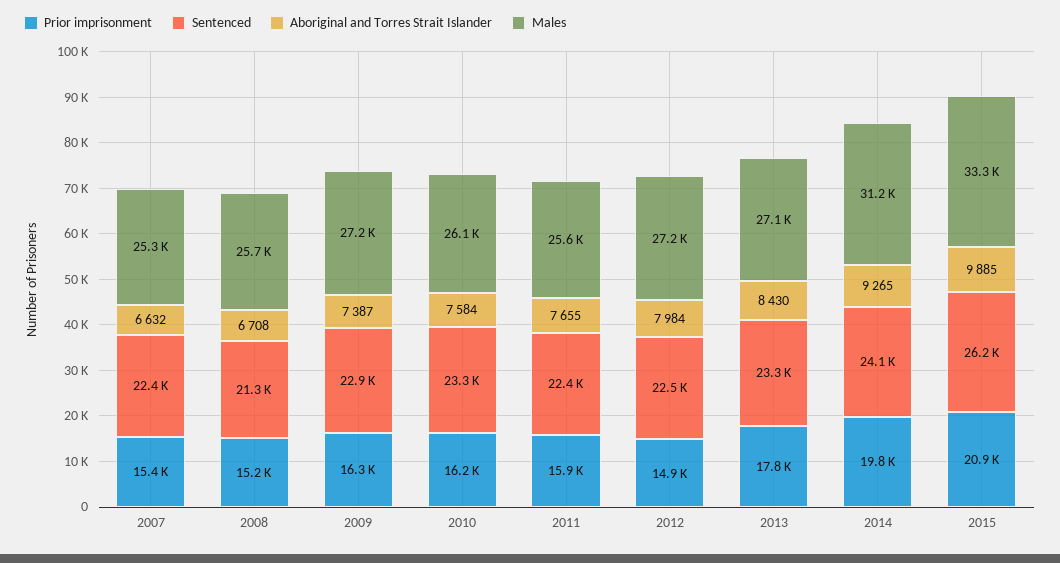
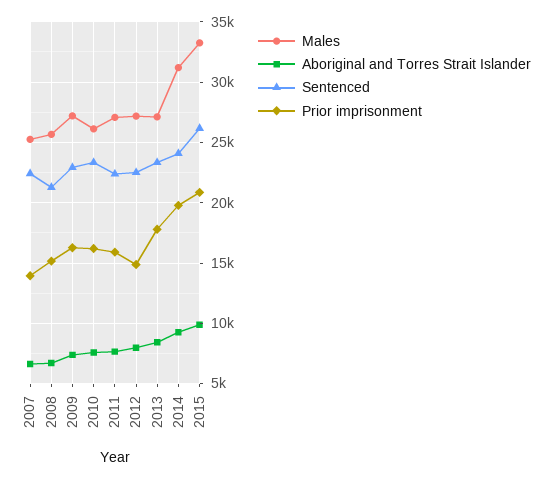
  {
    "Prior imprisonment": {
-     "2007": 15400,
+     "2007": 14000,
      "2008": 15200,
      "2009": 16300,
      "2010": 16200,
      "2011": 15900,
      "2012": 14900,
      "2013": 17800,
      "2014": 19800,
      "2015": 20900
    },
    "Sentenced": {
      "2007": 22400,
      "2008": 21300,
      "2009": 22900,
      "2010": 23300,
      "2011": 22400,
      "2012": 22500,
      "2013": 23300,
      "2014": 24100,
      "2015": 26200
    },
    "Aboriginal and Torres Strait Islander": {
      "2007": 6632,
      "2008": 6708,
      "2009": 7387,
      "2010": 7584,
      "2011": 7655,
      "2012": 7984,
      "2013": 8430,
      "2014": 9265,
      "2015": 9885
    },
    "Males": {
      "2007": 25300,
      "2008": 25700,
      "2009": 27200,
      "2010": 26100,
-     "2011": 25600,
+     "2011": 27000,
      "2012": 27200,
      "2013": 27100,
      "2014": 31200,
      "2015": 33300
    }
  }

